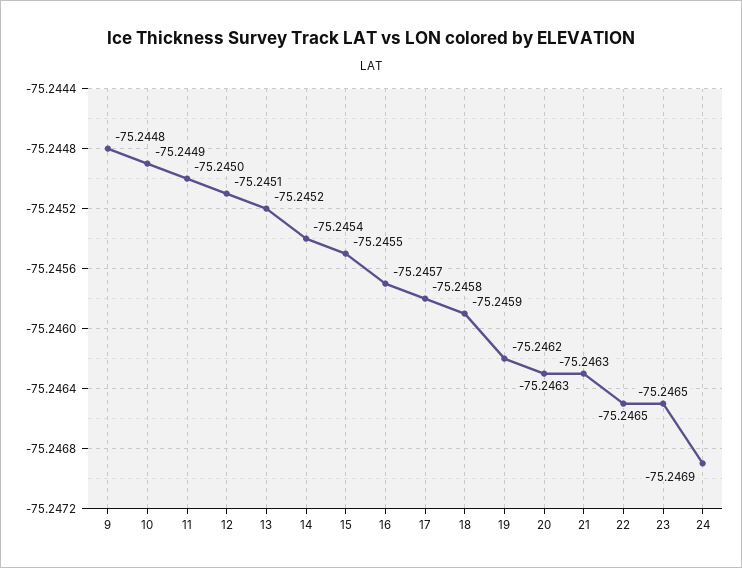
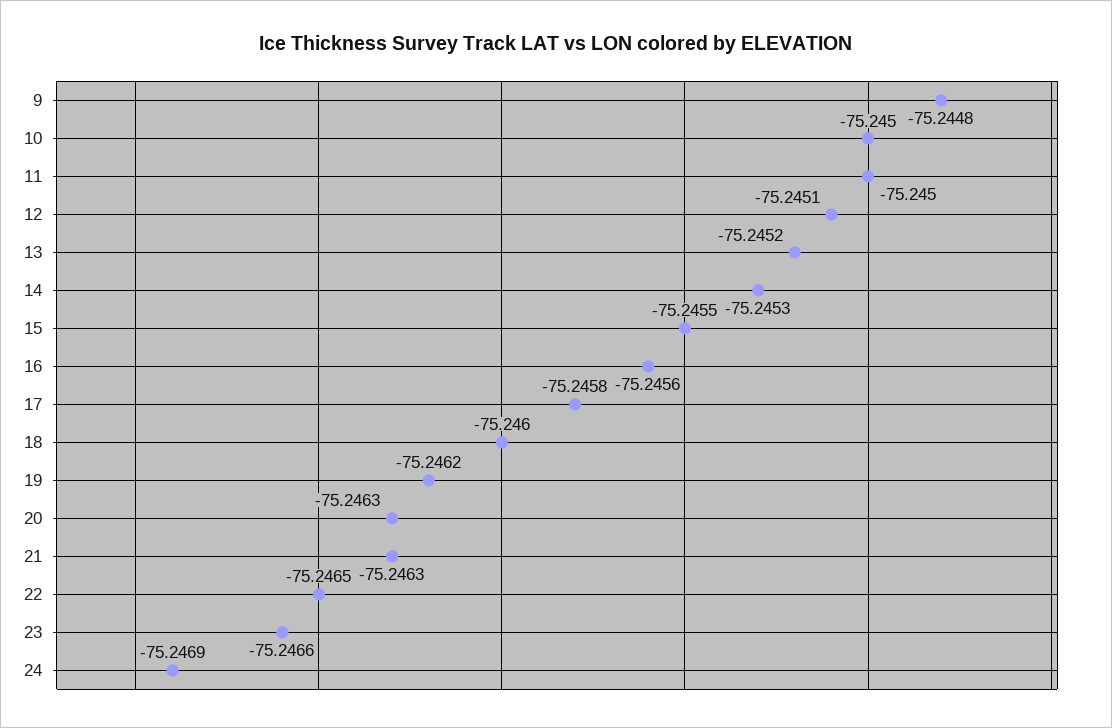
  {
    "9": -75.2448,
-   "10": -75.2449,
+   "10": -75.245,
    "11": -75.245,
    "12": -75.2451,
    "13": -75.2452,
-   "14": -75.2454,
+   "14": -75.2453,
    "15": -75.2455,
-   "16": -75.2457,
+   "16": -75.2456,
    "17": -75.2458,
-   "18": -75.2459,
+   "18": -75.246,
    "19": -75.2462,
    "20": -75.2463,
    "21": -75.2463,
    "22": -75.2465,
-   "23": -75.2465,
+   "23": -75.2466,
    "24": -75.2469
  }

